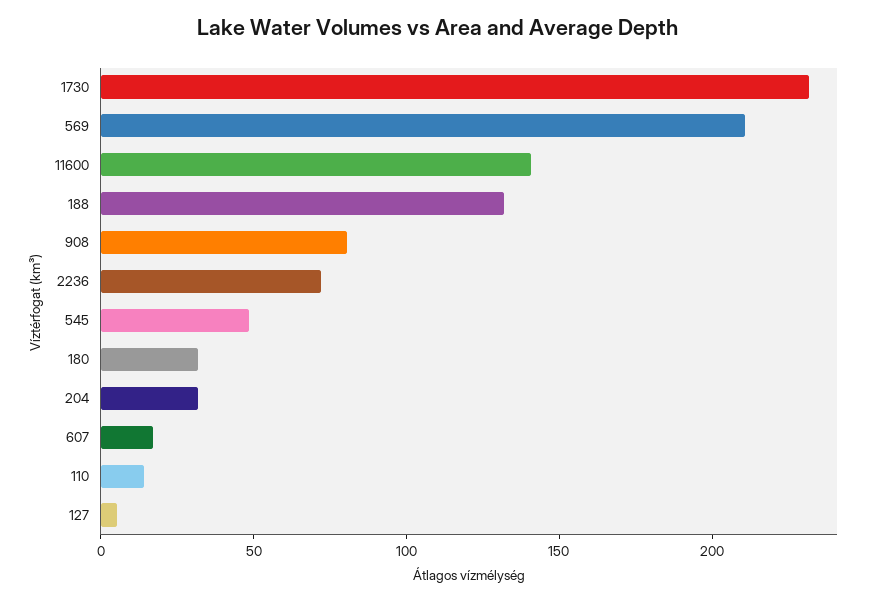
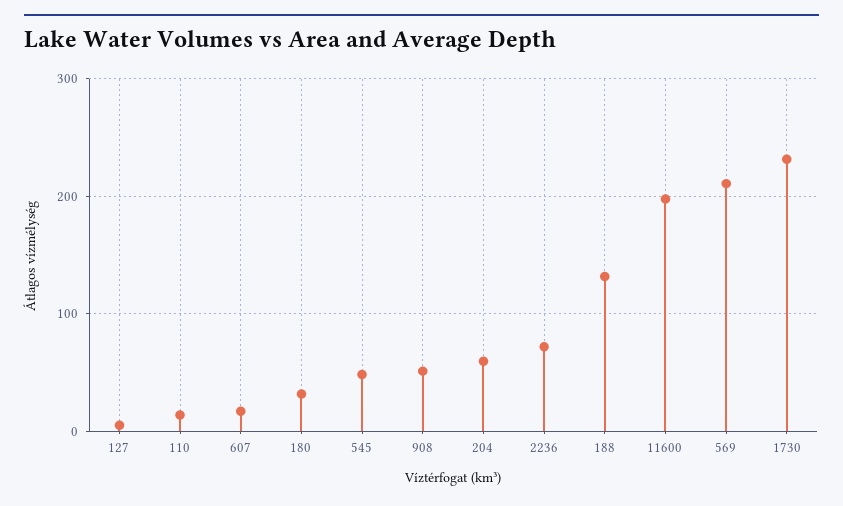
  {
    "1730": 230,
    "569": 210,
-   "11600": 140,
+   "11600": 200,
    "188": 130,
-   "908": 80,
+   "908": 50,
    "2236": 70,
    "545": 50,
    "180": 30,
-   "204": 30,
+   "204": 60,
    "607": 20,
    "110": 10,
    "127": 10
  }

